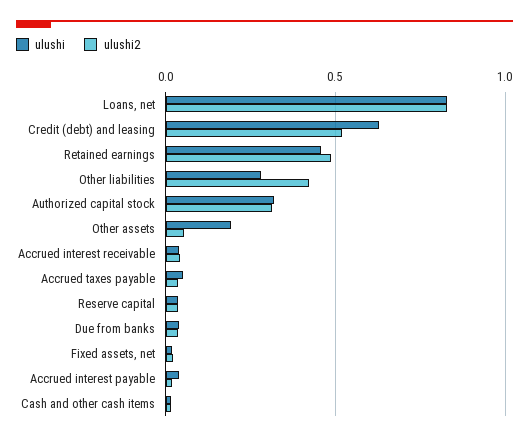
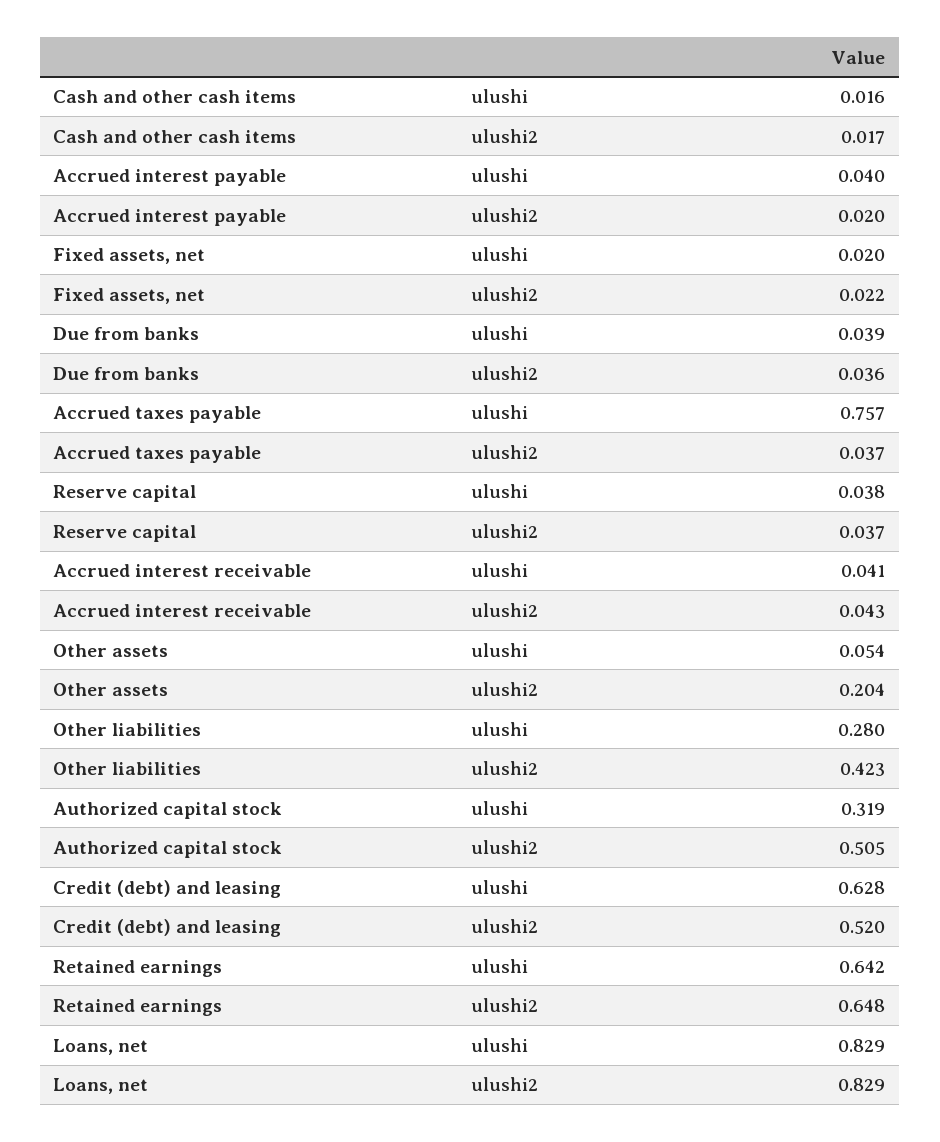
  {
    "ulushi": {
      "Loans, net": 0.829,
      "Credit (debt) and leasing": 0.628,
-     "Retained earnings": 0.45,
+     "Retained earnings": 0.642,
      "Other liabilities": 0.28,
      "Authorized capital stock": 0.319,
-     "Other assets": 0.2,
+     "Other assets": 0.054,
      "Accrued interest receivable": 0.041,
-     "Accrued taxes payable": 0.05,
+     "Accrued taxes payable": 0.757,
      "Reserve capital": 0.038,
      "Due from banks": 0.039,
      "Fixed assets, net": 0.02,
      "Accrued interest payable": 0.04,
      "Cash and other cash items": 0.016
    },
    "ulushi2": {
      "Loans, net": 0.829,
      "Credit (debt) and leasing": 0.52,
-     "Retained earnings": 0.5,
+     "Retained earnings": 0.648,
      "Other liabilities": 0.423,
-     "Authorized capital stock": 0.3,
+     "Authorized capital stock": 0.505,
-     "Other assets": 0.05,
+     "Other assets": 0.204,
      "Accrued interest receivable": 0.043,
      "Accrued taxes payable": 0.037,
      "Reserve capital": 0.037,
      "Due from banks": 0.036,
      "Fixed assets, net": 0.022,
      "Accrued interest payable": 0.02,
      "Cash and other cash items": 0.017
    }
  }

